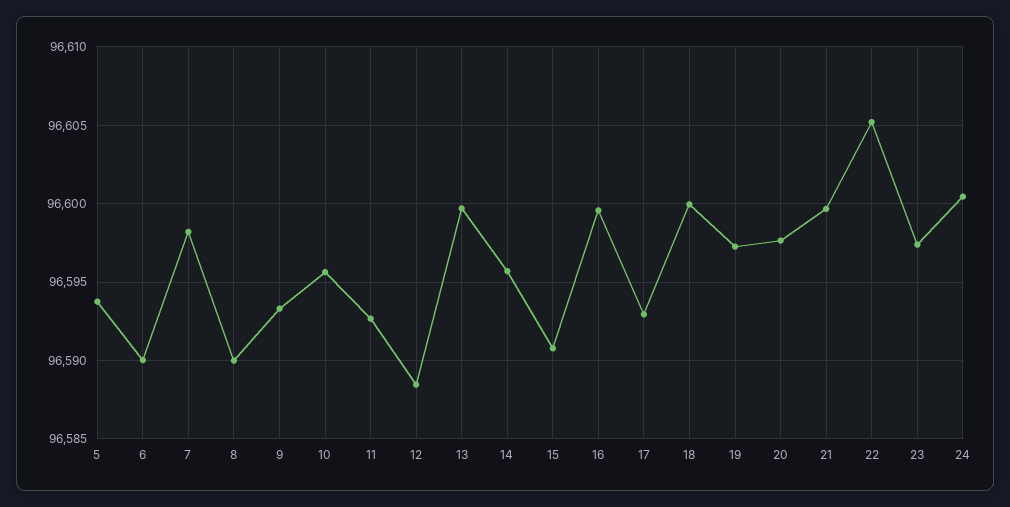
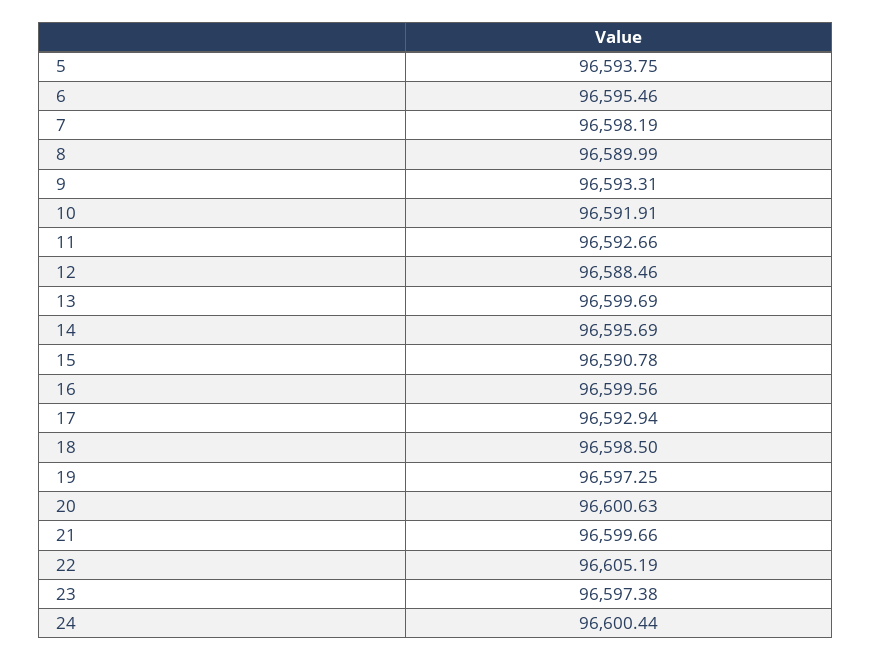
  {
    "5": 96593.75,
-   "6": 96590,
+   "6": 96595.46,
    "7": 96598.19,
    "8": 96589.99,
    "9": 96593.31,
-   "10": 96595.5,
+   "10": 96591.91,
    "11": 96592.66,
    "12": 96588.46,
    "13": 96599.69,
    "14": 96595.69,
    "15": 96590.78,
    "16": 96599.56,
    "17": 96592.94,
-   "18": 96600,
+   "18": 96598.5,
    "19": 96597.25,
-   "20": 96597.5,
+   "20": 96600.63,
    "21": 96599.66,
    "22": 96605.19,
    "23": 96597.38,
    "24": 96600.44
  }

